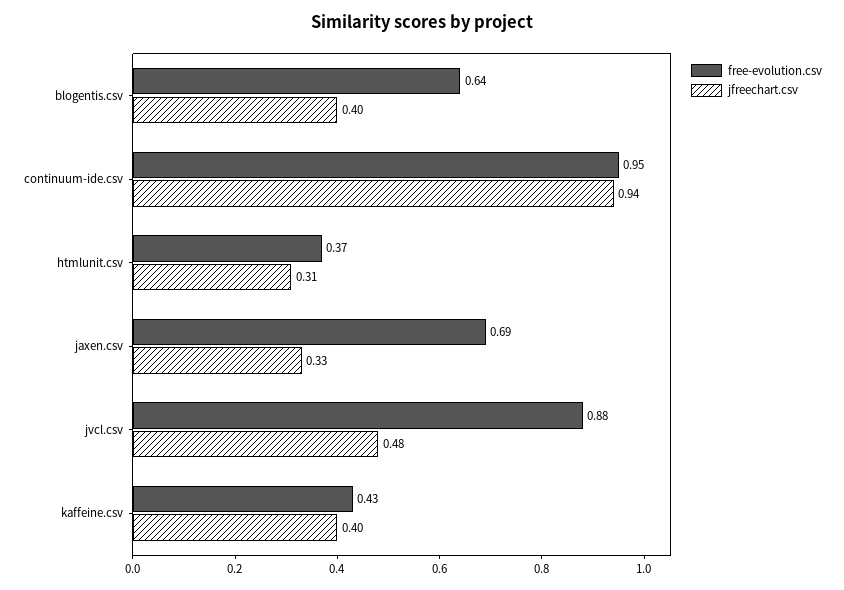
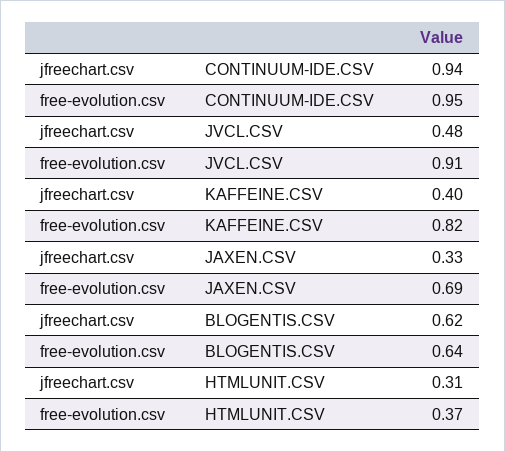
  {
    "free-evolution.csv": {
      "blogentis.csv": 0.64,
      "continuum-ide.csv": 0.95,
      "htmlunit.csv": 0.37,
      "jaxen.csv": 0.69,
-     "jvcl.csv": 0.88,
+     "jvcl.csv": 0.91,
-     "kaffeine.csv": 0.43
+     "kaffeine.csv": 0.82
    },
    "jfreechart.csv": {
-     "blogentis.csv": 0.4,
+     "blogentis.csv": 0.62,
      "continuum-ide.csv": 0.94,
      "htmlunit.csv": 0.31,
      "jaxen.csv": 0.33,
      "jvcl.csv": 0.48,
      "kaffeine.csv": 0.4
    }
  }

